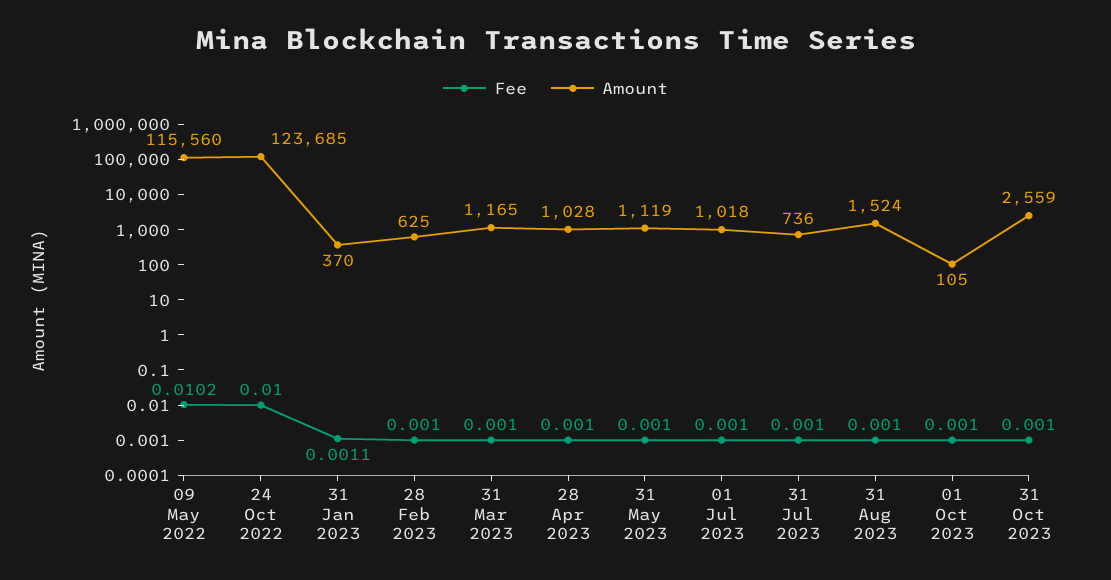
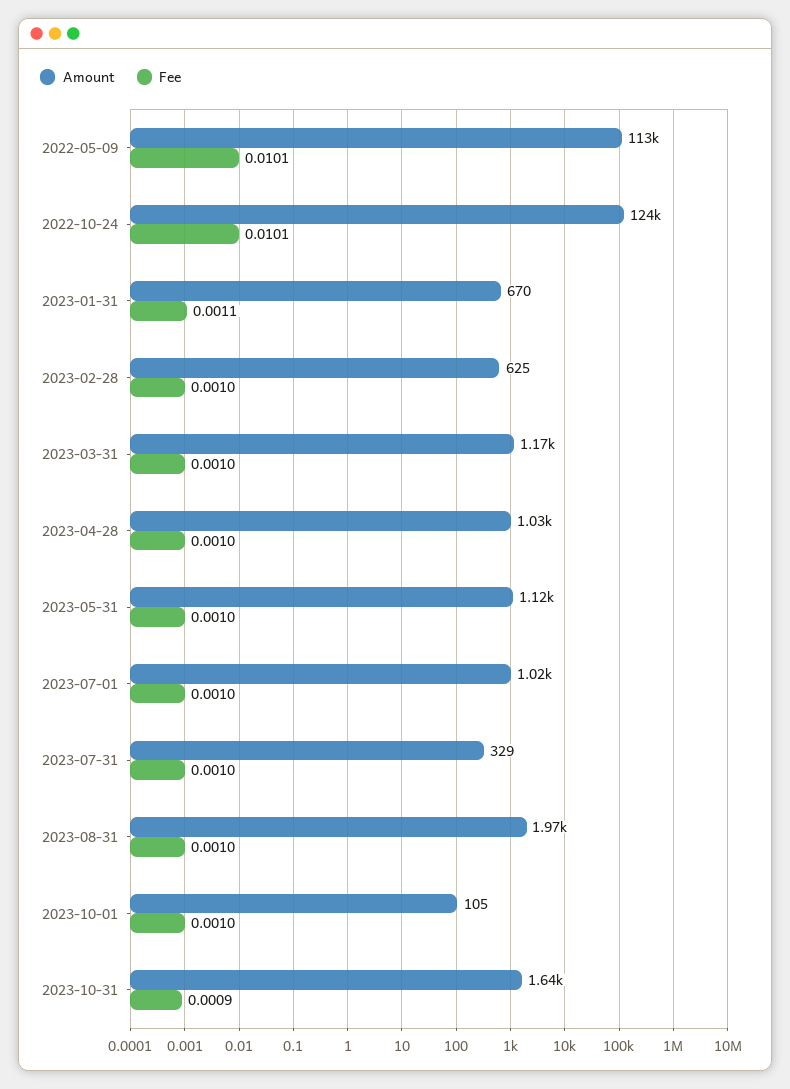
  {
    "Fee": {
-     "09 May 2022": 0.0102,
+     "09 May 2022": 0.0101,
-     "24 Oct 2022": 0.01,
+     "24 Oct 2022": 0.0101,
      "31 Jan 2023": 0.0011,
      "28 Feb 2023": 0.001,
      "31 Mar 2023": 0.001,
      "28 Apr 2023": 0.001,
      "31 May 2023": 0.001,
      "01 Jul 2023": 0.001,
      "31 Jul 2023": 0.001,
      "31 Aug 2023": 0.001,
      "01 Oct 2023": 0.001,
-     "31 Oct 2023": 0.001
+     "31 Oct 2023": 0.0009
    },
    "Amount": {
-     "09 May 2022": 115560,
+     "09 May 2022": 113000,
      "24 Oct 2022": 123685,
-     "31 Jan 2023": 370,
+     "31 Jan 2023": 670,
      "28 Feb 2023": 625,
      "31 Mar 2023": 1165,
      "28 Apr 2023": 1028,
      "31 May 2023": 1119,
      "01 Jul 2023": 1018,
-     "31 Jul 2023": 736,
+     "31 Jul 2023": 329,
-     "31 Aug 2023": 1524,
+     "31 Aug 2023": 1970,
      "01 Oct 2023": 105,
-     "31 Oct 2023": 2559
+     "31 Oct 2023": 1640
    }
  }

